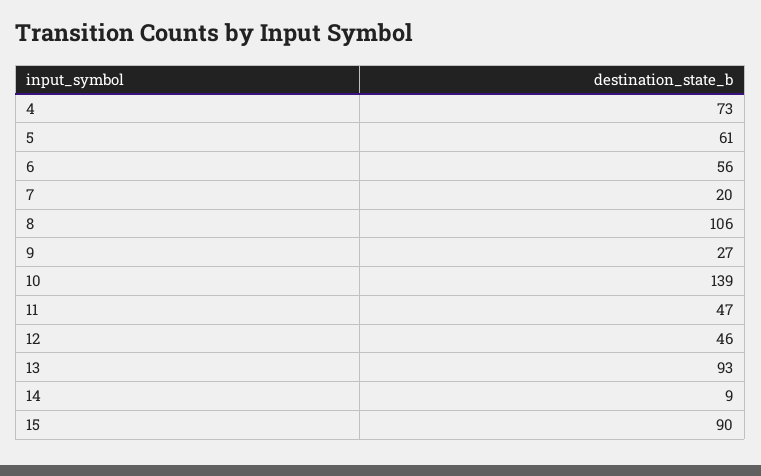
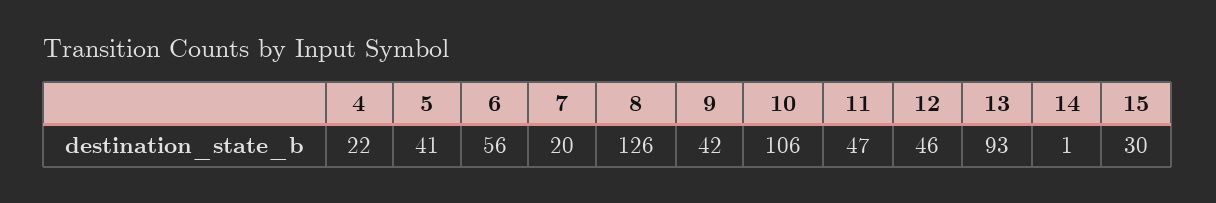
  {
-   "4": 73,
+   "4": 22,
-   "5": 61,
+   "5": 41,
    "6": 56,
    "7": 20,
-   "8": 106,
+   "8": 126,
-   "9": 27,
+   "9": 42,
-   "10": 139,
+   "10": 106,
    "11": 47,
    "12": 46,
    "13": 93,
-   "14": 9,
+   "14": 1,
-   "15": 90
+   "15": 30
  }

